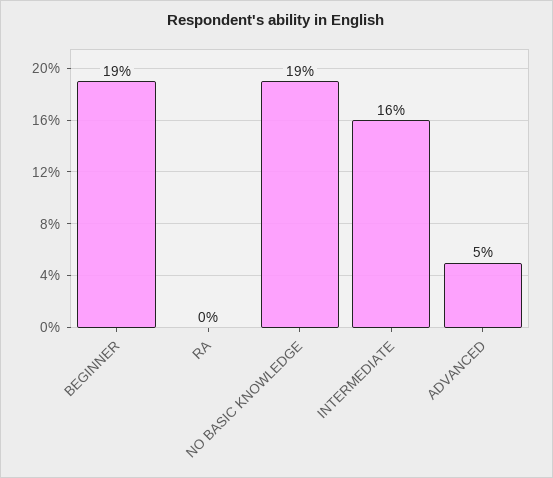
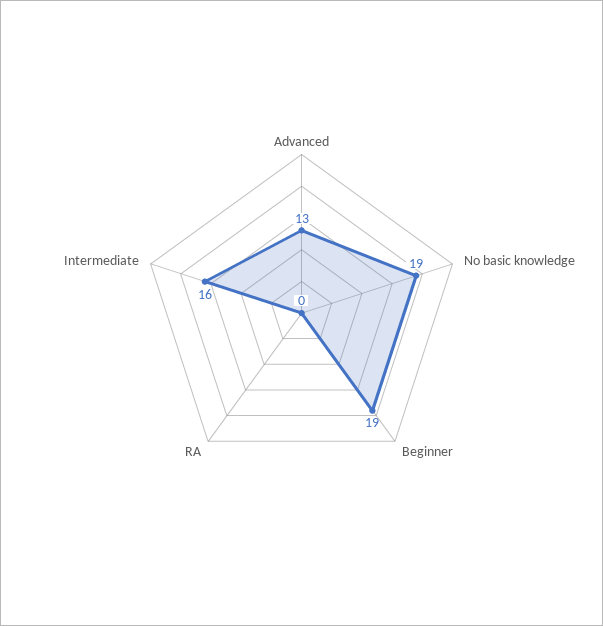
  {
    "BEGINNER": 19,
    "RA": 0,
    "NO BASIC KNOWLEDGE": 19,
    "INTERMEDIATE": 16,
-   "ADVANCED": 5
+   "ADVANCED": 13
  }

